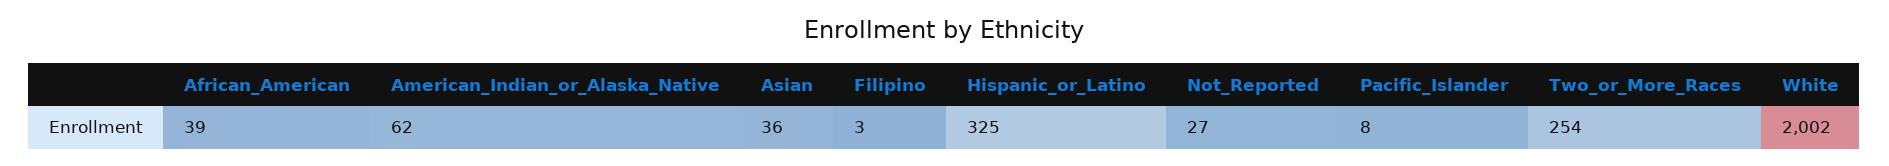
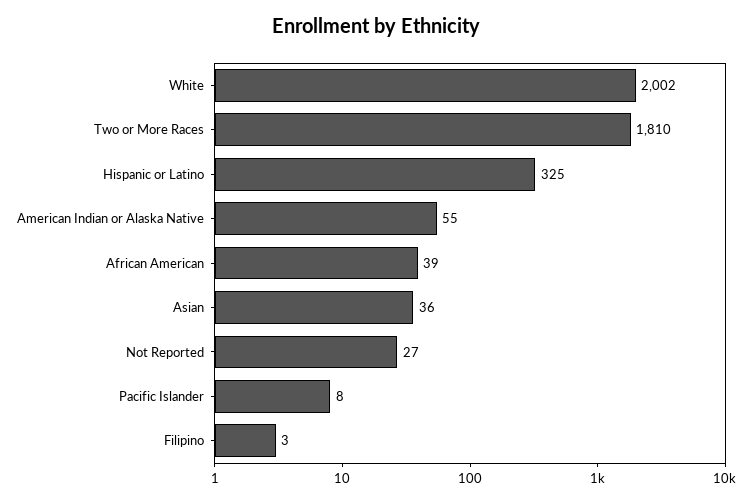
  {
    "African_American": 39,
-   "American_Indian_or_Alaska_Native": 62,
+   "American_Indian_or_Alaska_Native": 55,
    "Asian": 36,
    "Filipino": 3,
    "Hispanic_or_Latino": 325,
    "Not_Reported": 27,
    "Pacific_Islander": 8,
-   "Two_or_More_Races": 254,
+   "Two_or_More_Races": 1810,
    "White": 2002
  }

